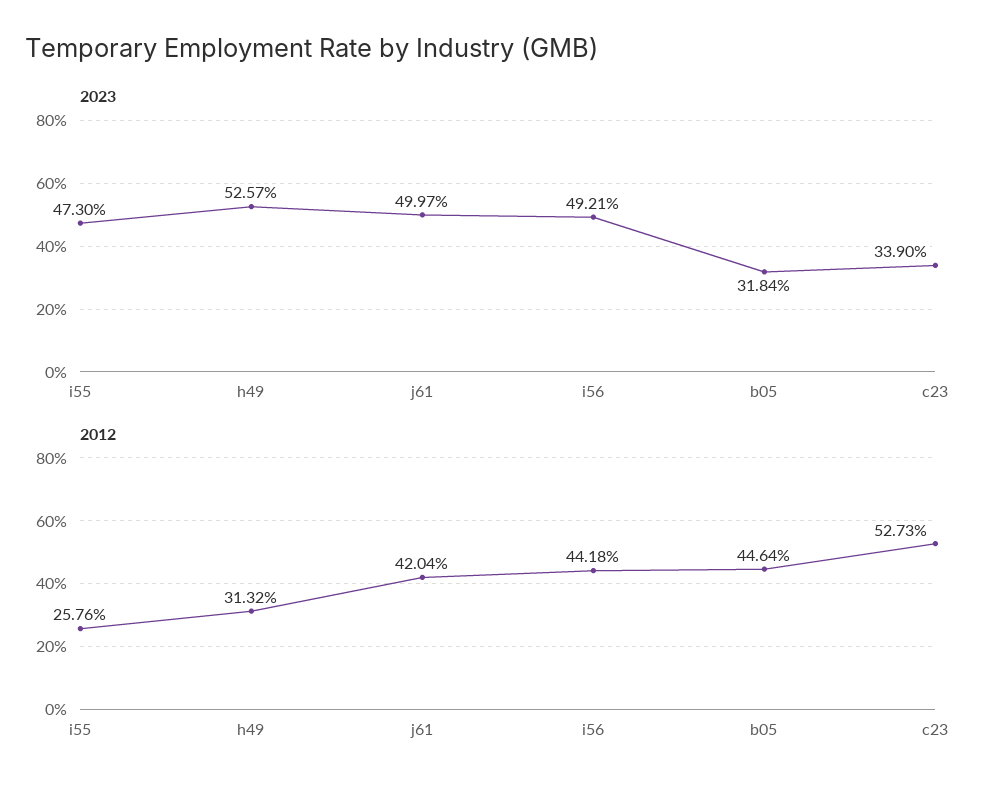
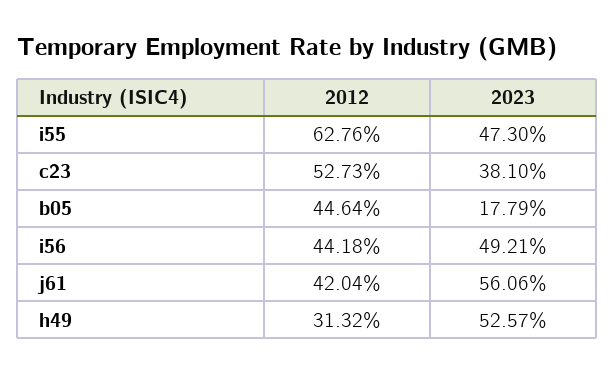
  {
    "2023": {
      "i55": 47.3,
      "h49": 52.57,
-     "j61": 49.97,
+     "j61": 56.06,
      "i56": 49.21,
-     "b05": 31.84,
+     "b05": 17.79,
-     "c23": 33.9
+     "c23": 38.1
    },
    "2012": {
-     "i55": 25.76,
+     "i55": 62.76,
      "h49": 31.32,
      "j61": 42.04,
      "i56": 44.18,
      "b05": 44.64,
      "c23": 52.73
    }
  }

